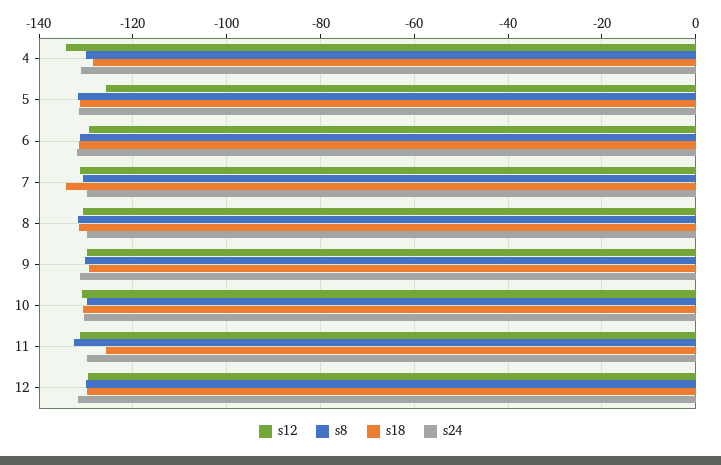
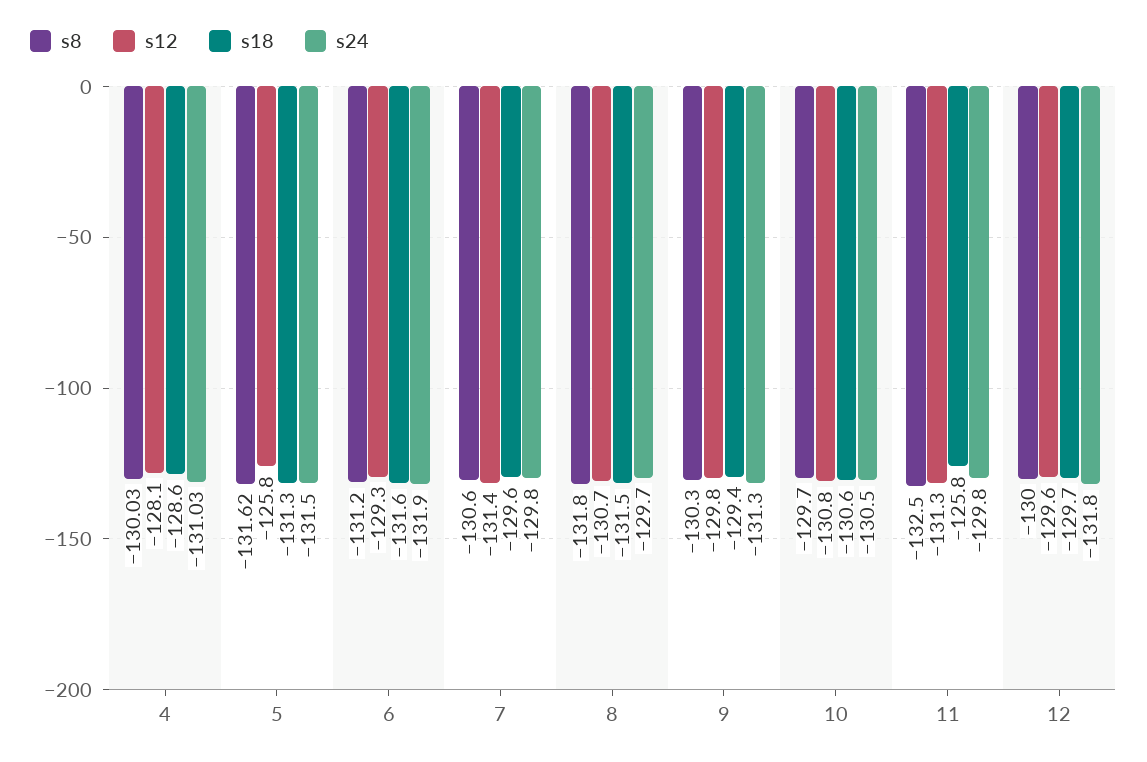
  {
    "s12": {
-     "4": -134,
+     "4": -128.1,
      "5": -125.8,
      "6": -129.3,
      "7": -131.4,
      "8": -130.7,
      "9": -129.8,
      "10": -130.8,
      "11": -131.3,
      "12": -129.6
    },
    "s8": {
      "4": -130.03,
      "5": -131.62,
      "6": -131.2,
      "7": -130.6,
      "8": -131.8,
      "9": -130.3,
      "10": -129.7,
      "11": -132.5,
      "12": -130
    },
    "s18": {
      "4": -128.6,
      "5": -131.3,
      "6": -131.6,
-     "7": -134,
+     "7": -129.6,
      "8": -131.5,
      "9": -129.4,
      "10": -130.6,
      "11": -125.8,
      "12": -129.7
    },
    "s24": {
      "4": -131.03,
      "5": -131.5,
      "6": -131.9,
      "7": -129.8,
      "8": -129.7,
      "9": -131.3,
      "10": -130.5,
      "11": -129.8,
      "12": -131.8
    }
  }

